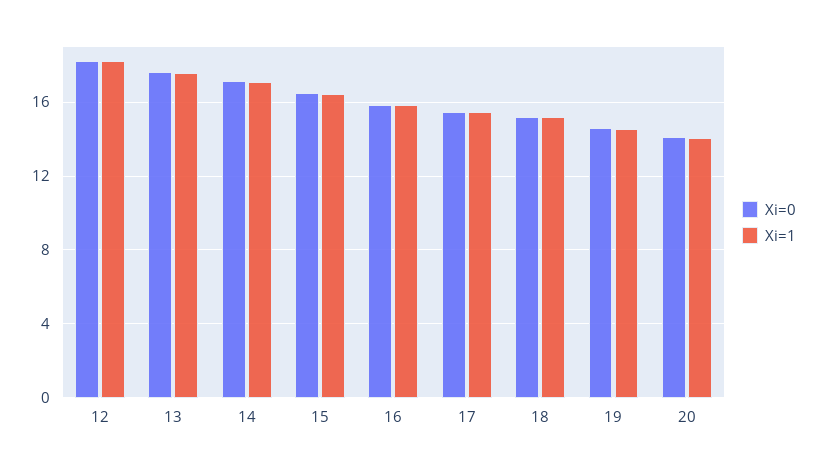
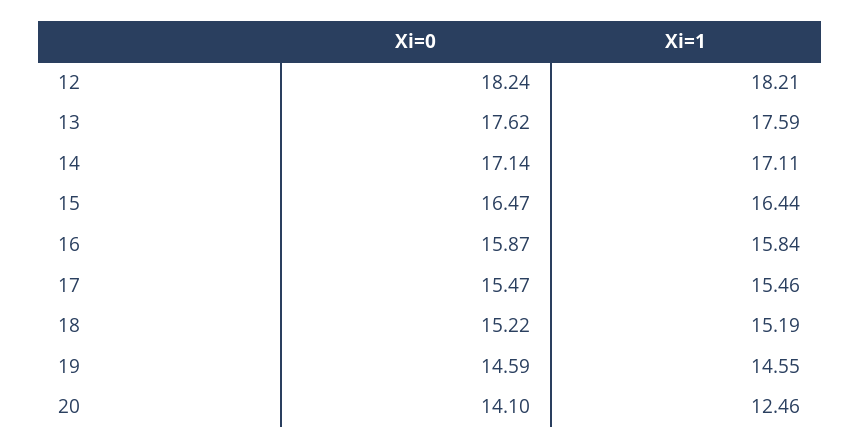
  {
    "Xi=0": {
      "12": 18.24,
      "13": 17.62,
      "14": 17.14,
      "15": 16.47,
      "16": 15.87,
      "17": 15.47,
      "18": 15.22,
      "19": 14.59,
      "20": 14.1
    },
    "Xi=1": {
      "12": 18.21,
      "13": 17.59,
      "14": 17.11,
      "15": 16.44,
      "16": 15.84,
      "17": 15.46,
      "18": 15.19,
      "19": 14.55,
-     "20": 14
+     "20": 12.46
    }
  }

